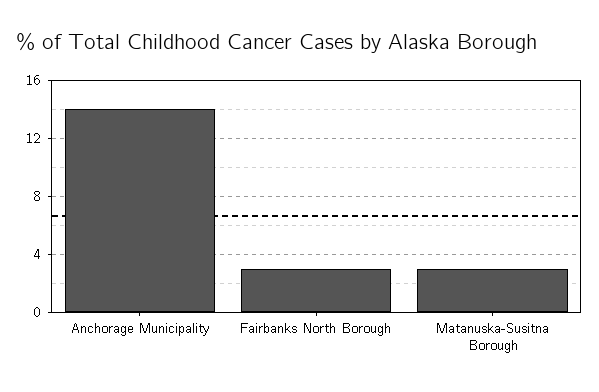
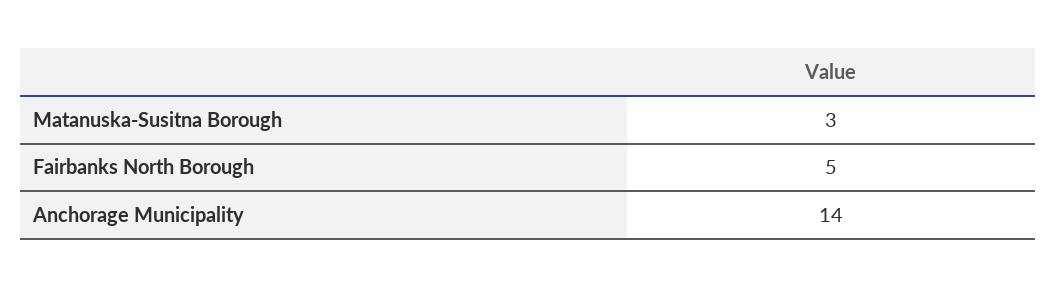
  {
    "Anchorage Municipality": 14,
-   "Fairbanks North Borough": 3,
+   "Fairbanks North Borough": 5,
    "Matanuska-Susitna Borough": 3
  }

